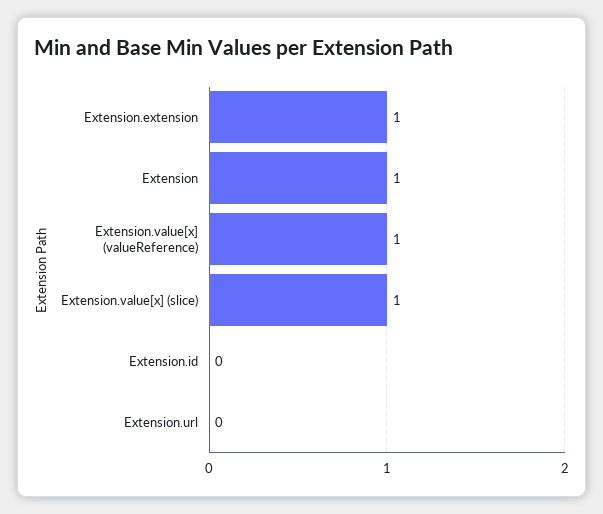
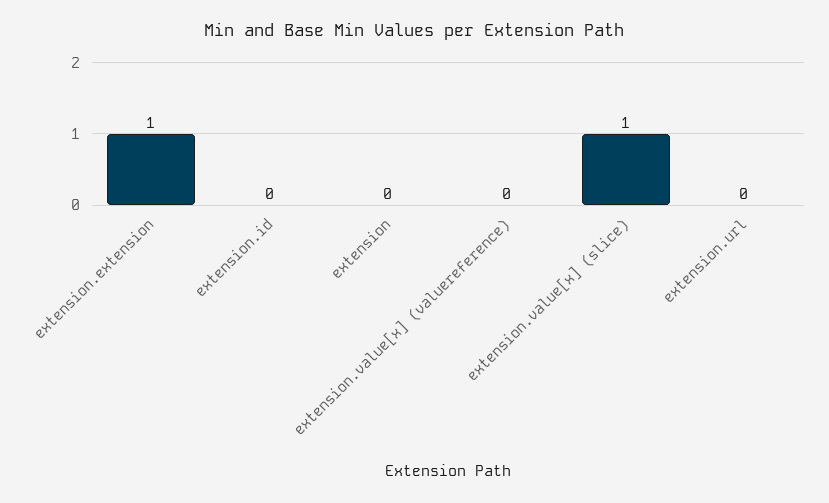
  {
    "Extension.extension": 1,
-   "Extension": 1,
+   "Extension": 0,
-   "Extension.value[x] (valueReference)": 1,
+   "Extension.value[x] (valueReference)": 0,
    "Extension.value[x] (slice)": 1,
    "Extension.id": 0,
    "Extension.url": 0
  }

